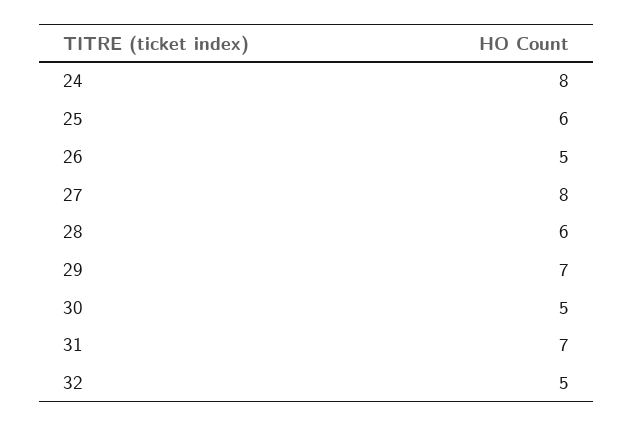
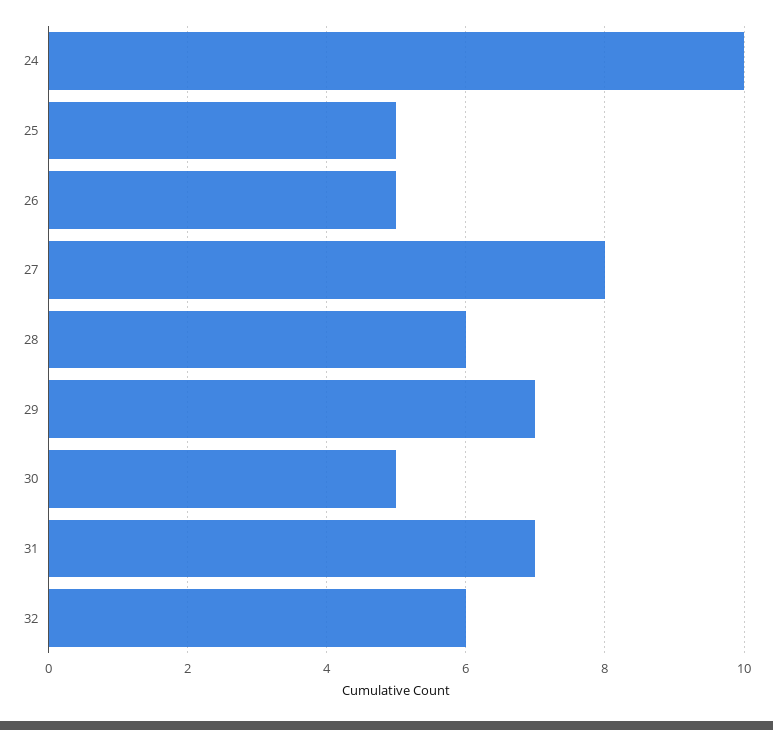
  {
-   "24": 8,
+   "24": 10,
-   "25": 6,
+   "25": 5,
    "26": 5,
    "27": 8,
    "28": 6,
    "29": 7,
    "30": 5,
    "31": 7,
-   "32": 5
+   "32": 6
  }

